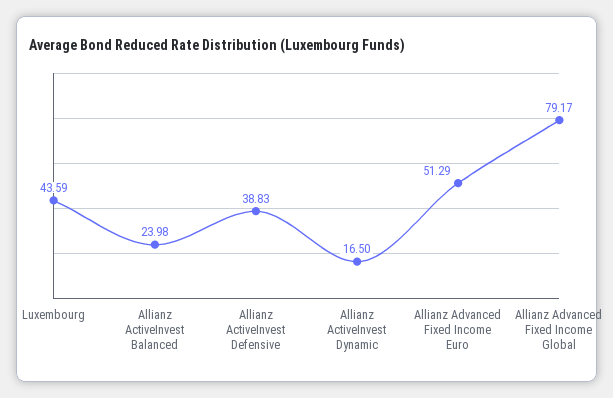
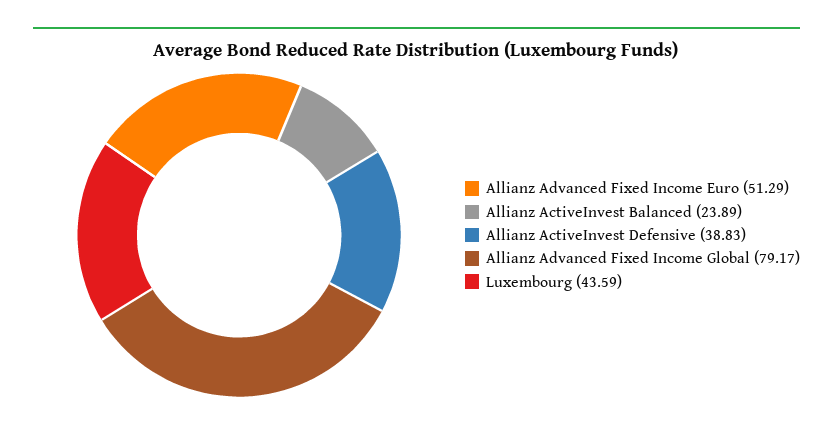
  {
    "Luxembourg": 43.59,
-   "Allianz ActiveInvest Balanced": 23.98,
+   "Allianz ActiveInvest Balanced": 23.89,
    "Allianz ActiveInvest Defensive": 38.83,
-   "Allianz ActiveInvest Dynamic": 16.5,
    "Allianz Advanced Fixed Income Euro": 51.29,
    "Allianz Advanced Fixed Income Global": 79.17
  }

